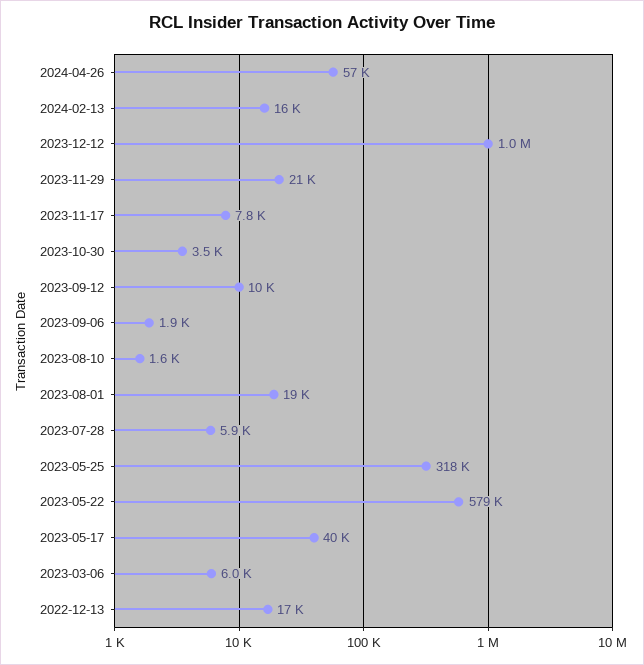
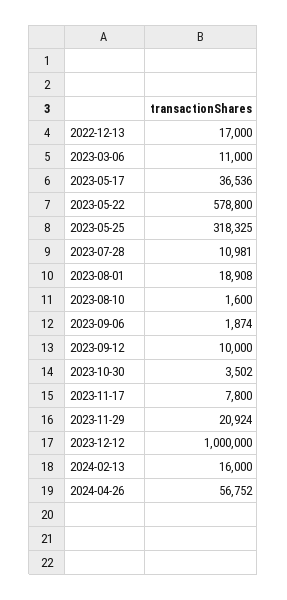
  {
    "2024-04-26": 56752,
    "2024-02-13": 16000,
    "2023-12-12": 1000000,
    "2023-11-29": 20924,
    "2023-11-17": 7800,
    "2023-10-30": 3502,
    "2023-09-12": 10000,
    "2023-09-06": 1874,
    "2023-08-10": 1600,
    "2023-08-01": 18908,
-   "2023-07-28": 5900,
+   "2023-07-28": 10981,
    "2023-05-25": 318325,
    "2023-05-22": 578800,
-   "2023-05-17": 40000,
+   "2023-05-17": 36536,
-   "2023-03-06": 6000,
+   "2023-03-06": 11000,
    "2022-12-13": 17000
  }

